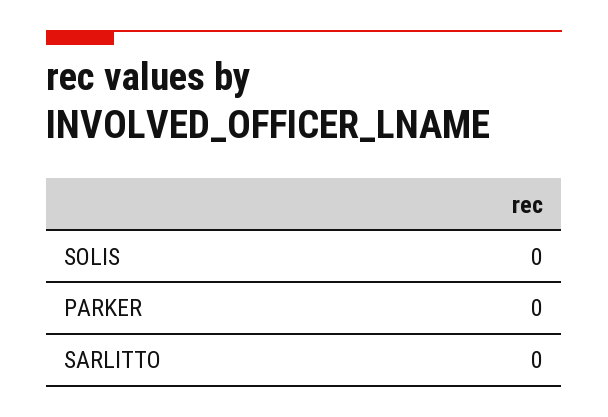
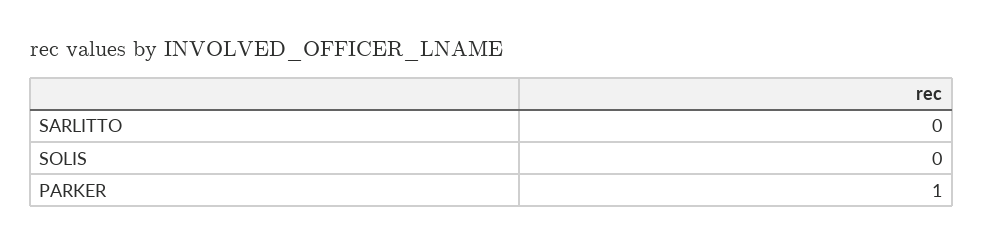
  {
    "SOLIS": 0,
-   "PARKER": 0,
+   "PARKER": 1,
    "SARLITTO": 0
  }

